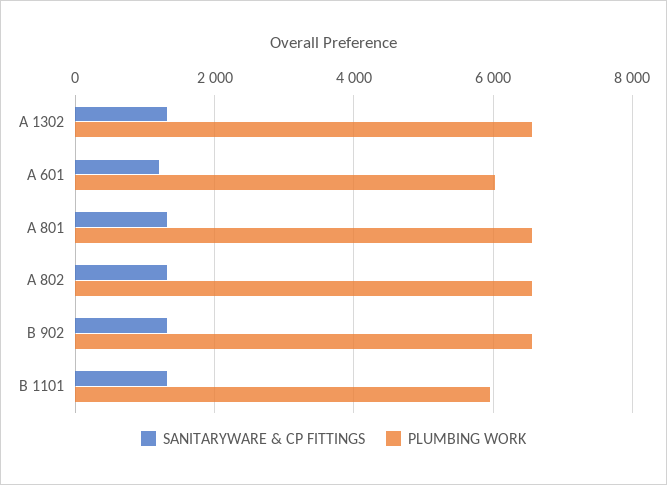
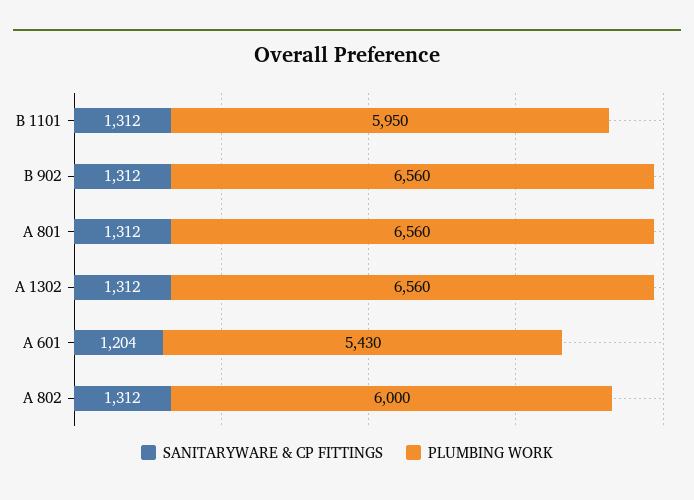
  {
    "SANITARYWARE & CP FITTINGS": {
      "A 1302": 1312,
      "A 601": 1204,
      "A 801": 1312,
      "A 802": 1312,
      "B 902": 1312,
      "B 1101": 1312
    },
    "PLUMBING WORK": {
      "A 1302": 6560,
-     "A 601": 6000,
+     "A 601": 5430,
      "A 801": 6560,
-     "A 802": 6600,
+     "A 802": 6000,
      "B 902": 6560,
      "B 1101": 5950
    }
  }

